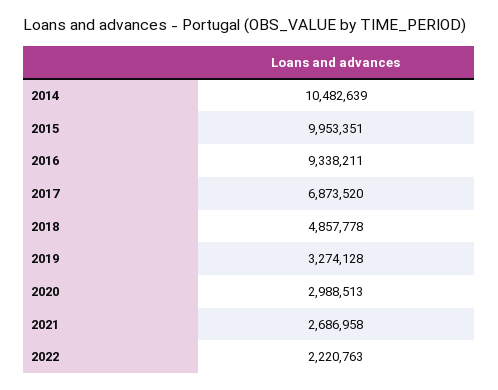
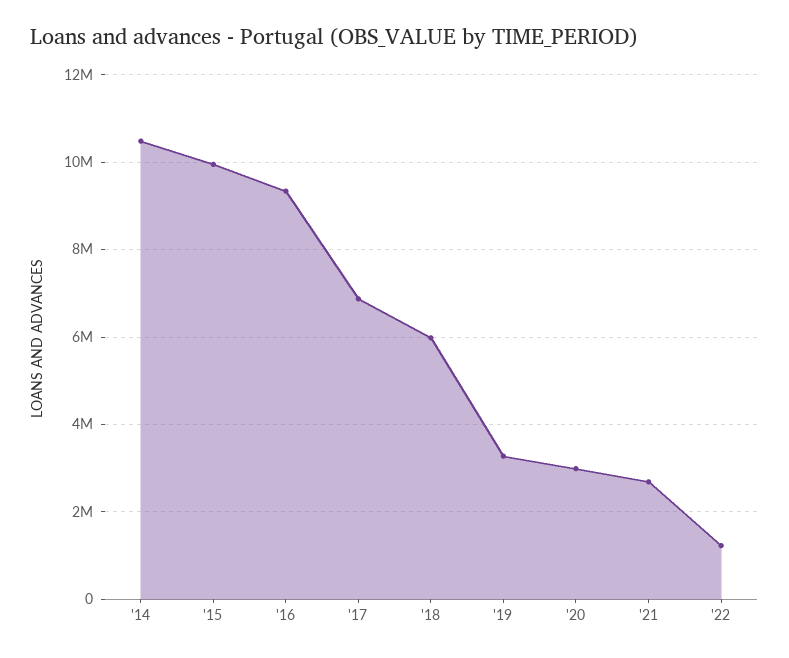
  {
    "2014": 10482639,
    "2015": 9953351,
    "2016": 9338211,
    "2017": 6873520,
-   "2018": 4857778,
+   "2018": 6000000,
    "2019": 3274128,
    "2020": 2988513,
    "2021": 2686958,
-   "2022": 2220763
+   "2022": 1200000
  }

